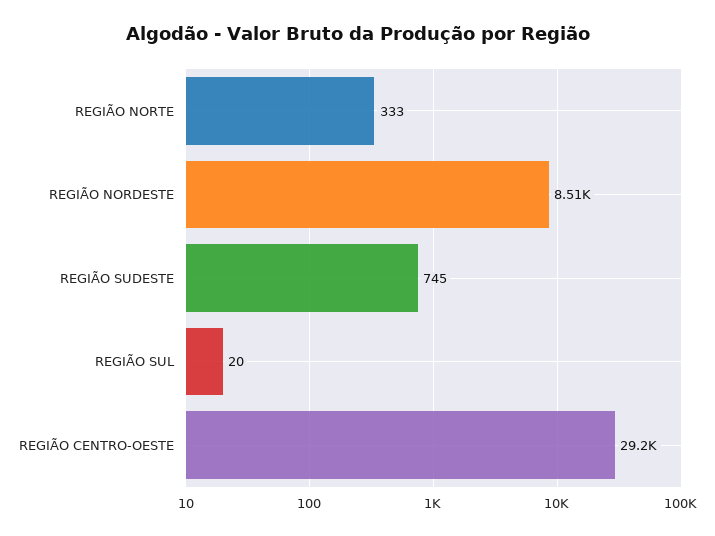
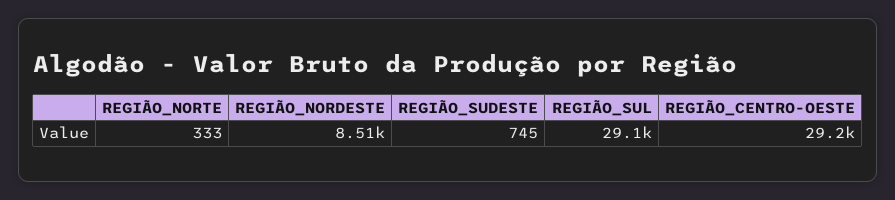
  {
    "REGIÃO NORTE": 333,
    "REGIÃO NORDESTE": 8510,
    "REGIÃO SUDESTE": 745,
-   "REGIÃO SUL": 20,
+   "REGIÃO SUL": 29100,
    "REGIÃO CENTRO-OESTE": 29200
  }

